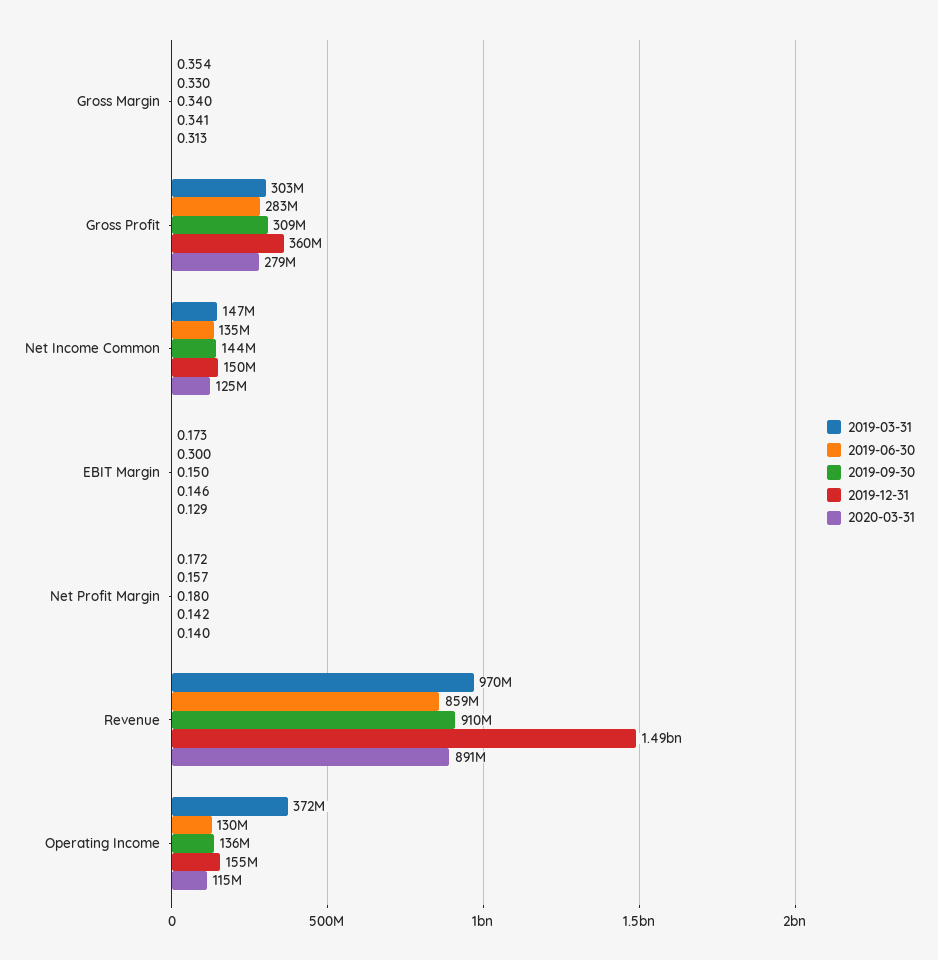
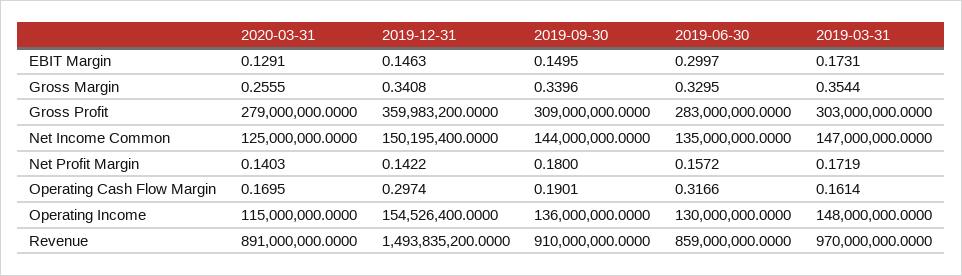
  {
    "2019-03-31": {
      "Gross Margin": 0.3544,
      "Gross Profit": 303000000,
      "Net Income Common": 147000000,
      "EBIT Margin": 0.1731,
      "Net Profit Margin": 0.1719,
      "Revenue": 970000000,
-     "Operating Income": 372000000
+     "Operating Income": 148000000,
+     "Operating Cash Flow Margin": 0.1614
    },
    "2019-06-30": {
      "Gross Margin": 0.3295,
      "Gross Profit": 283000000,
      "Net Income Common": 135000000,
      "EBIT Margin": 0.2997,
      "Net Profit Margin": 0.1572,
      "Revenue": 859000000,
-     "Operating Income": 130000000
+     "Operating Income": 130000000,
+     "Operating Cash Flow Margin": 0.3166
    },
    "2019-09-30": {
      "Gross Margin": 0.3396,
      "Gross Profit": 309000000,
      "Net Income Common": 144000000,
      "EBIT Margin": 0.1495,
      "Net Profit Margin": 0.18,
      "Revenue": 910000000,
-     "Operating Income": 136000000
+     "Operating Income": 136000000,
+     "Operating Cash Flow Margin": 0.1901
    },
    "2019-12-31": {
      "Gross Margin": 0.3408,
      "Gross Profit": 359983200,
      "Net Income Common": 150195400,
      "EBIT Margin": 0.1463,
      "Net Profit Margin": 0.1422,
      "Revenue": 1493835200,
-     "Operating Income": 154526400
+     "Operating Income": 154526400,
+     "Operating Cash Flow Margin": 0.2974
    },
    "2020-03-31": {
-     "Gross Margin": 0.313,
+     "Gross Margin": 0.2555,
      "Gross Profit": 279000000,
      "Net Income Common": 125000000,
      "EBIT Margin": 0.1291,
      "Net Profit Margin": 0.1403,
      "Revenue": 891000000,
-     "Operating Income": 115000000
+     "Operating Income": 115000000,
+     "Operating Cash Flow Margin": 0.1695
    }
  }

